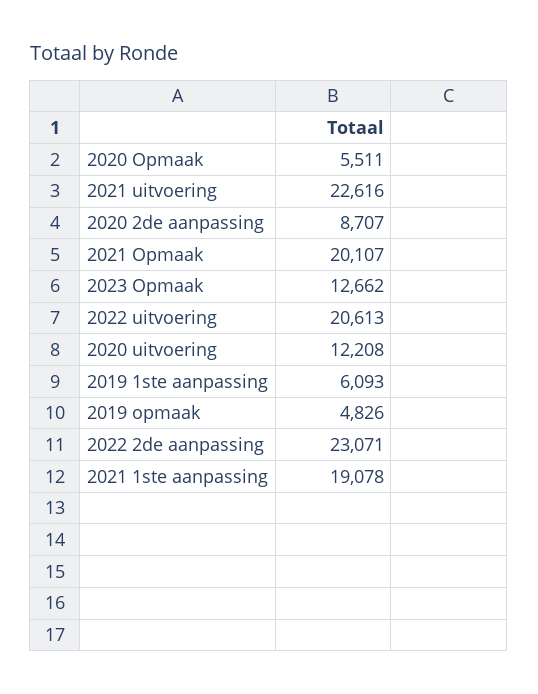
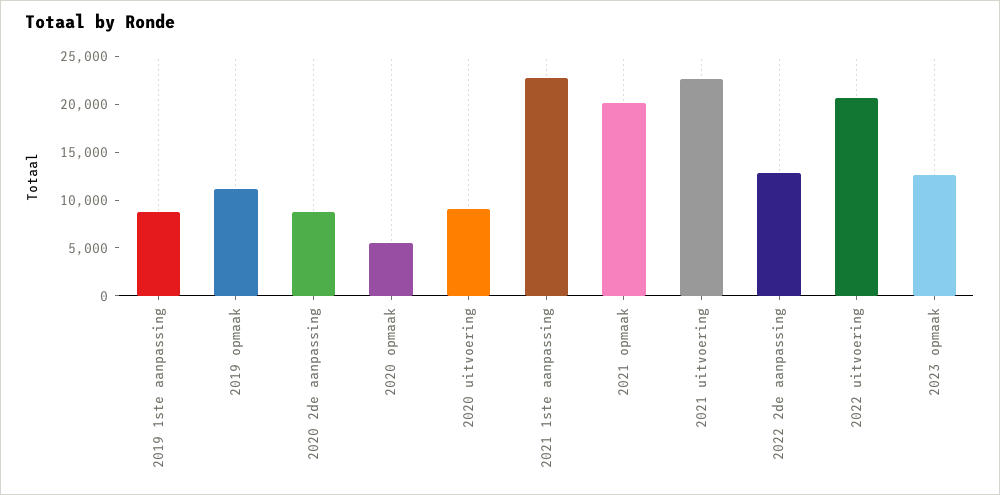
  {
    "2020 Opmaak": 5511,
    "2021 uitvoering": 22616,
    "2020 2de aanpassing": 8707,
    "2021 Opmaak": 20107,
    "2023 Opmaak": 12662,
    "2022 uitvoering": 20613,
-   "2020 uitvoering": 12208,
+   "2020 uitvoering": 9000,
-   "2019 1ste aanpassing": 6093,
+   "2019 1ste aanpassing": 9000,
-   "2019 opmaak": 4826,
+   "2019 opmaak": 11000,
-   "2022 2de aanpassing": 23071,
+   "2022 2de aanpassing": 13000,
-   "2021 1ste aanpassing": 19078
+   "2021 1ste aanpassing": 23000
  }

